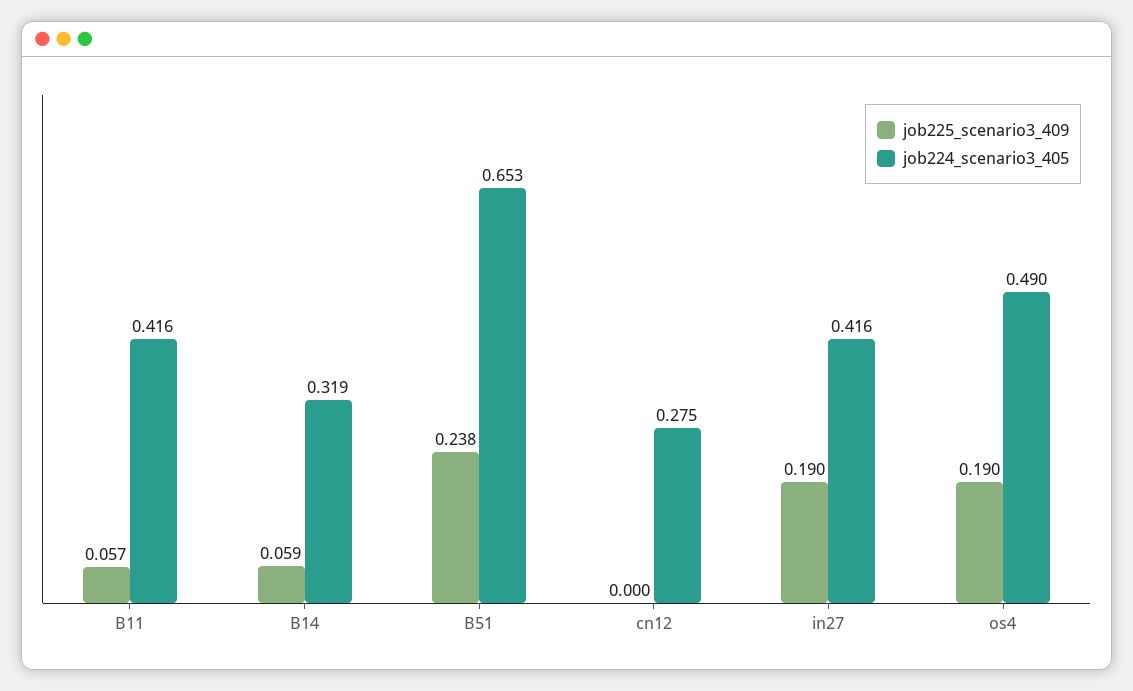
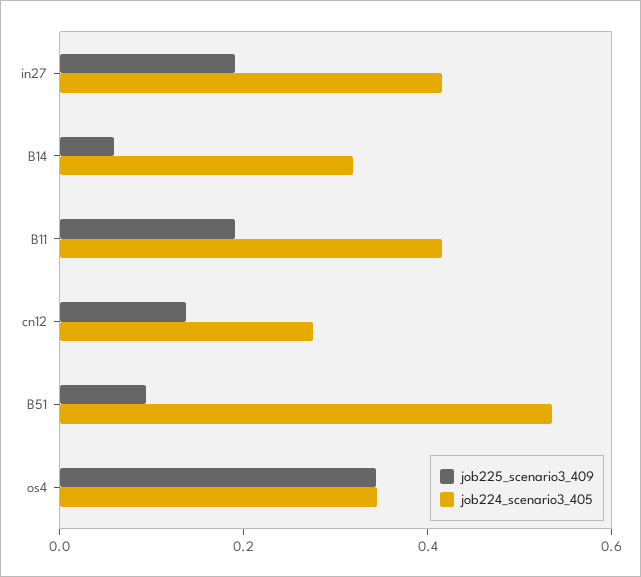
  {
    "job225_scenario3_409": {
-     "B11": 0.057,
+     "B11": 0.2,
      "B14": 0.059,
-     "B51": 0.238,
+     "B51": 0.1,
-     "cn12": 0,
+     "cn12": 0.15,
      "in27": 0.19,
-     "os4": 0.19
+     "os4": 0.35
    },
    "job224_scenario3_405": {
      "B11": 0.416,
      "B14": 0.319,
-     "B51": 0.653,
+     "B51": 0.55,
      "cn12": 0.275,
      "in27": 0.416,
-     "os4": 0.49
+     "os4": 0.35
    }
  }

